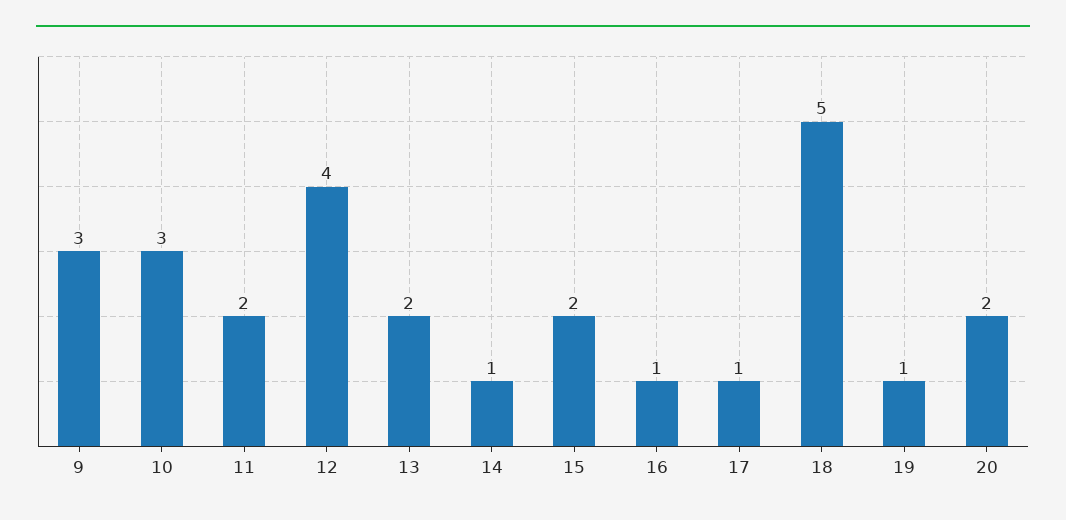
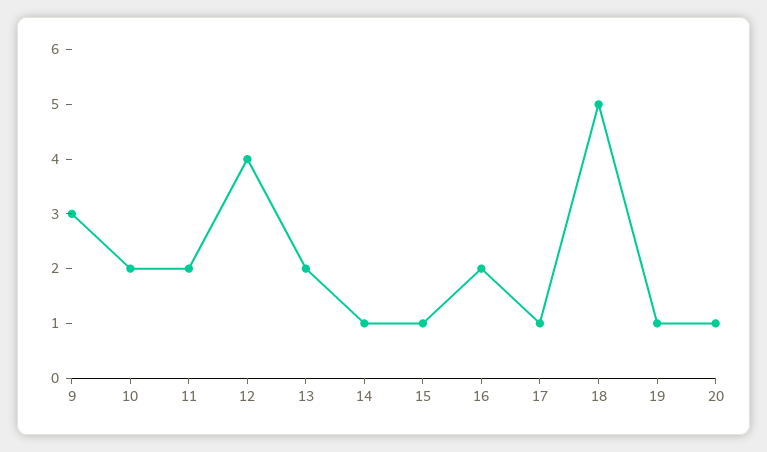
  {
    "9": 3,
-   "10": 3,
+   "10": 2,
    "11": 2,
    "12": 4,
    "13": 2,
    "14": 1,
-   "15": 2,
+   "15": 1,
-   "16": 1,
+   "16": 2,
    "17": 1,
    "18": 5,
    "19": 1,
-   "20": 2
+   "20": 1
  }

